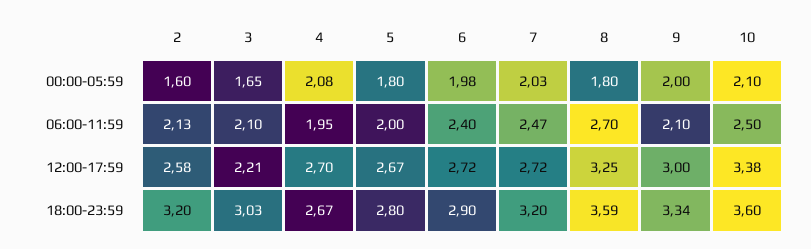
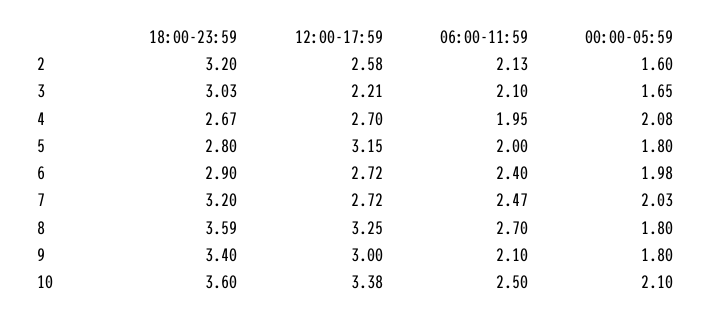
  {
    "2": {
      "00:00-05:59": 1.6,
      "06:00-11:59": 2.13,
      "12:00-17:59": 2.58,
      "18:00-23:59": 3.2
    },
    "3": {
      "00:00-05:59": 1.65,
      "06:00-11:59": 2.1,
      "12:00-17:59": 2.21,
      "18:00-23:59": 3.03
    },
    "4": {
      "00:00-05:59": 2.08,
      "06:00-11:59": 1.95,
      "12:00-17:59": 2.7,
      "18:00-23:59": 2.67
    },
    "5": {
      "00:00-05:59": 1.8,
      "06:00-11:59": 2,
-     "12:00-17:59": 2.67,
+     "12:00-17:59": 3.15,
      "18:00-23:59": 2.8
    },
    "6": {
      "00:00-05:59": 1.98,
      "06:00-11:59": 2.4,
      "12:00-17:59": 2.72,
      "18:00-23:59": 2.9
    },
    "7": {
      "00:00-05:59": 2.03,
      "06:00-11:59": 2.47,
      "12:00-17:59": 2.72,
      "18:00-23:59": 3.2
    },
    "8": {
      "00:00-05:59": 1.8,
      "06:00-11:59": 2.7,
      "12:00-17:59": 3.25,
      "18:00-23:59": 3.59
    },
    "9": {
-     "00:00-05:59": 2,
+     "00:00-05:59": 1.8,
      "06:00-11:59": 2.1,
      "12:00-17:59": 3,
-     "18:00-23:59": 3.34
+     "18:00-23:59": 3.4
    },
    "10": {
      "00:00-05:59": 2.1,
      "06:00-11:59": 2.5,
      "12:00-17:59": 3.38,
      "18:00-23:59": 3.6
    }
  }

